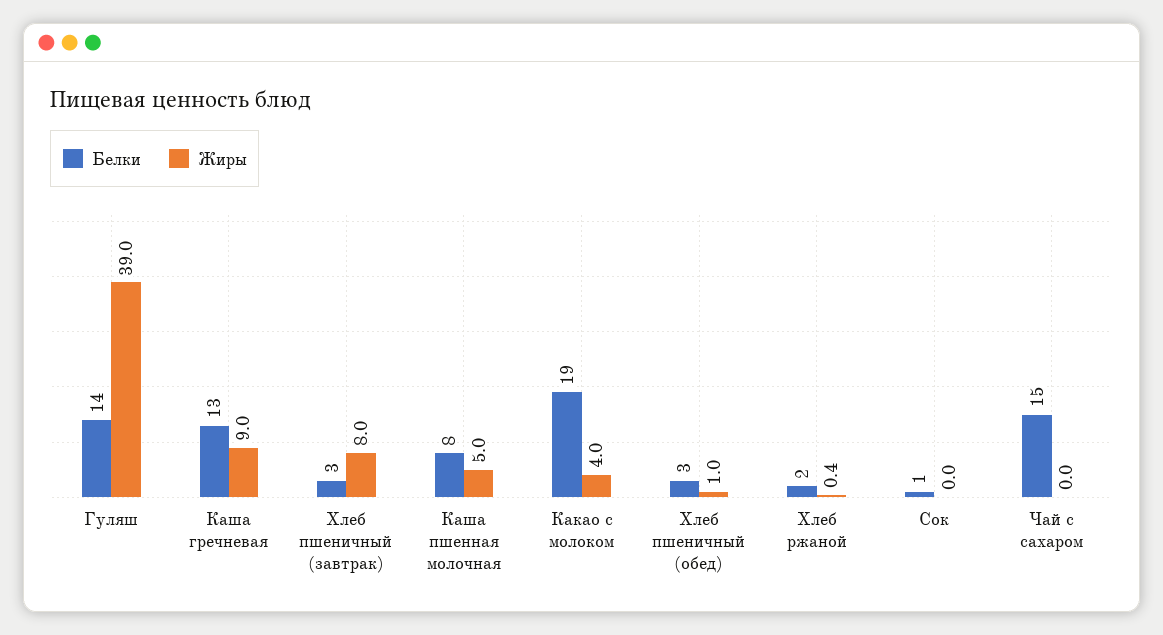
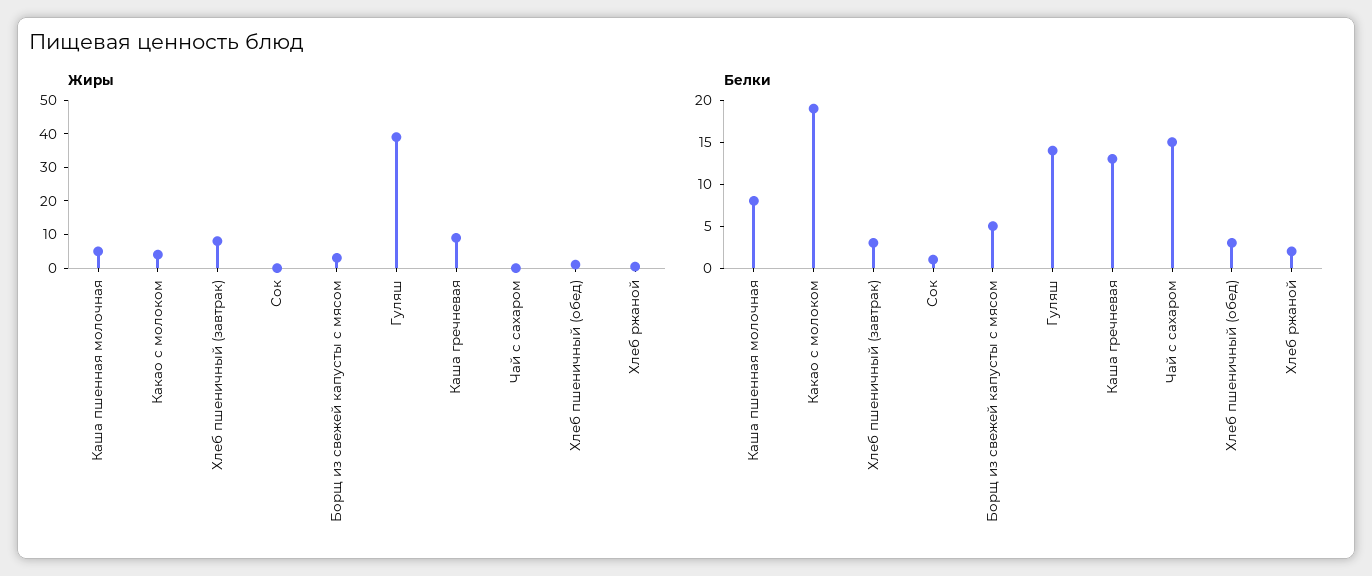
  {
    "Белки": {
      "Гуляш": 14,
      "Каша гречневая": 13,
      "Хлеб пшеничный (завтрак)": 3,
      "Каша пшенная молочная": 8,
      "Какао с молоком": 19,
      "Хлеб пшеничный (обед)": 3,
      "Хлеб ржаной": 2,
      "Сок": 1,
-     "Чай с сахаром": 15
+     "Чай с сахаром": 15,
+     "Борщ из свежей капусты с мясом": 5
    },
    "Жиры": {
      "Гуляш": 39,
      "Каша гречневая": 9,
      "Хлеб пшеничный (завтрак)": 8,
      "Каша пшенная молочная": 5,
      "Какао с молоком": 4,
      "Хлеб пшеничный (обед)": 1,
      "Хлеб ржаной": 0.4,
      "Сок": 0,
-     "Чай с сахаром": 0
+     "Чай с сахаром": 0,
+     "Борщ из свежей капусты с мясом": 2.5
    }
  }

